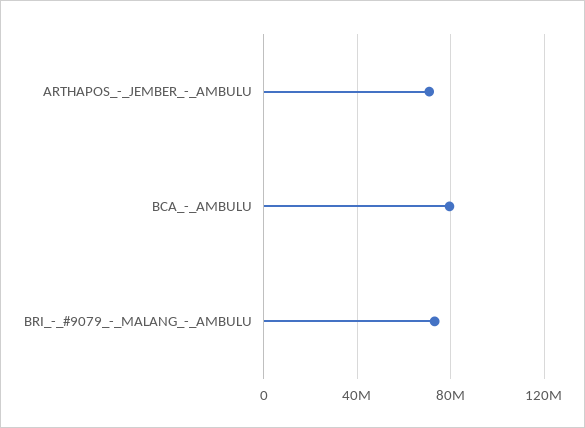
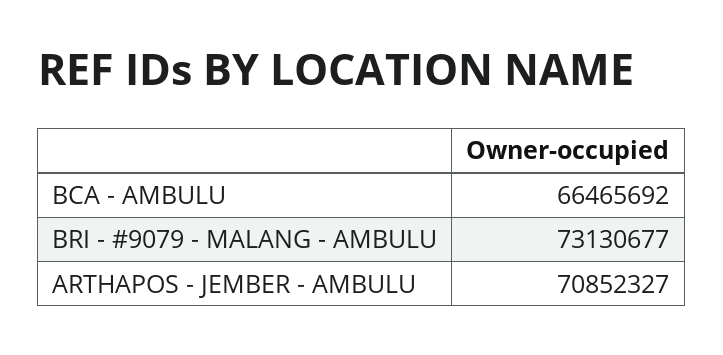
  {
    "ARTHAPOS_-_JEMBER_-_AMBULU": 70852327,
-   "BCA_-_AMBULU": 80000000,
+   "BCA_-_AMBULU": 66465692,
    "BRI_-_#9079_-_MALANG_-_AMBULU": 73130677
  }

